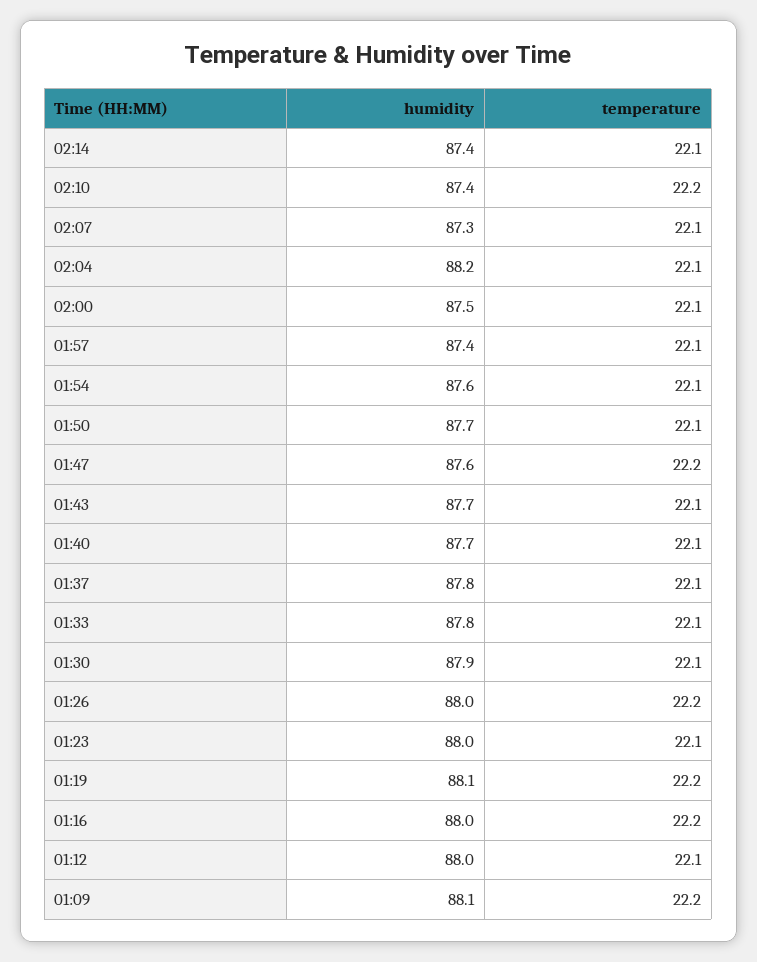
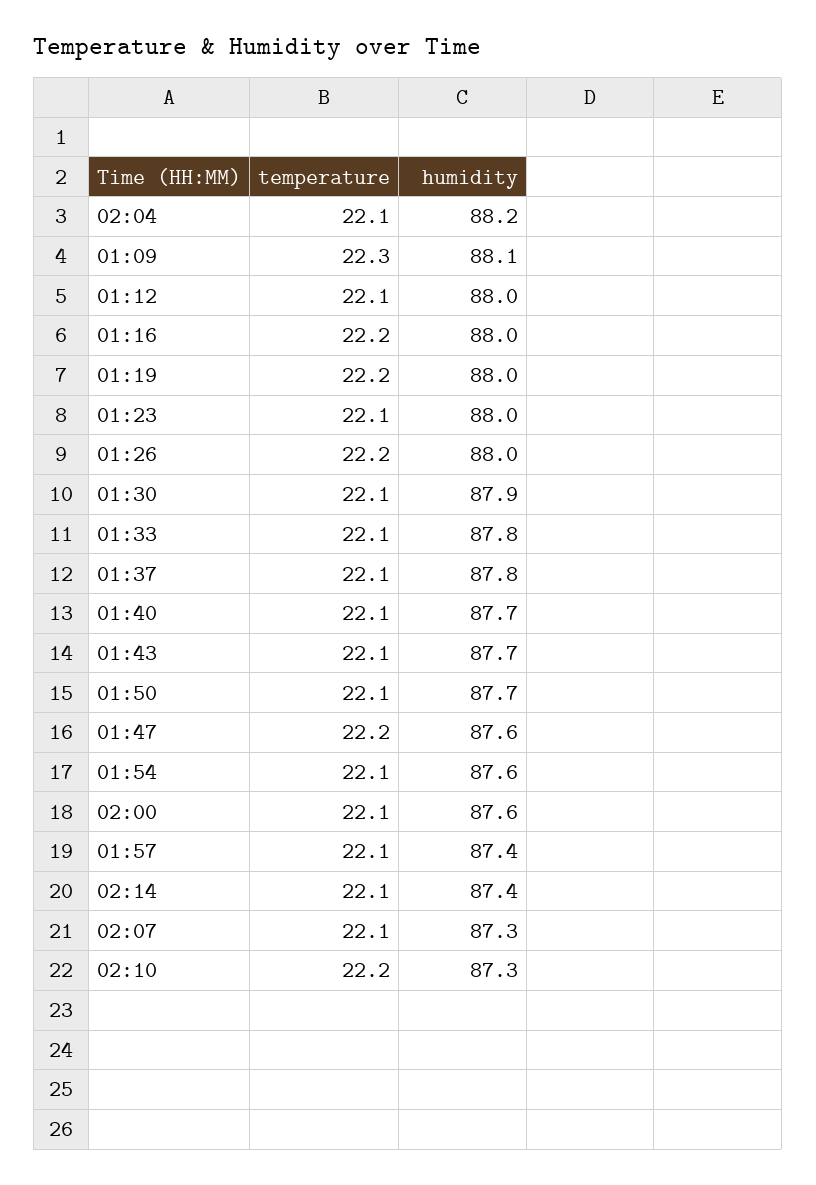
  {
    "humidity": {
      "02:14": 87.4,
-     "02:10": 87.4,
+     "02:10": 87.3,
      "02:07": 87.3,
      "02:04": 88.2,
-     "02:00": 87.5,
+     "02:00": 87.6,
      "01:57": 87.4,
      "01:54": 87.6,
      "01:50": 87.7,
      "01:47": 87.6,
      "01:43": 87.7,
      "01:40": 87.7,
      "01:37": 87.8,
      "01:33": 87.8,
      "01:30": 87.9,
      "01:26": 88,
      "01:23": 88,
-     "01:19": 88.1,
+     "01:19": 88,
      "01:16": 88,
      "01:12": 88,
      "01:09": 88.1
    },
    "temperature": {
      "02:14": 22.1,
      "02:10": 22.2,
      "02:07": 22.1,
      "02:04": 22.1,
      "02:00": 22.1,
      "01:57": 22.1,
      "01:54": 22.1,
      "01:50": 22.1,
      "01:47": 22.2,
      "01:43": 22.1,
      "01:40": 22.1,
      "01:37": 22.1,
      "01:33": 22.1,
      "01:30": 22.1,
      "01:26": 22.2,
      "01:23": 22.1,
      "01:19": 22.2,
      "01:16": 22.2,
      "01:12": 22.1,
-     "01:09": 22.2
+     "01:09": 22.3
    }
  }

